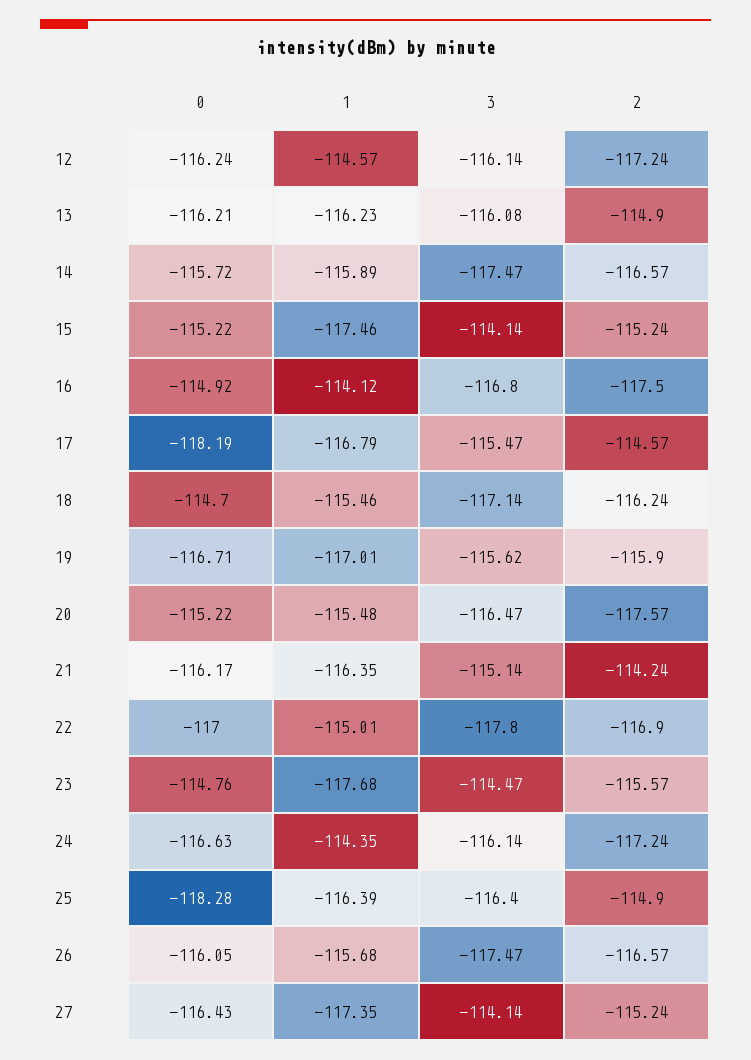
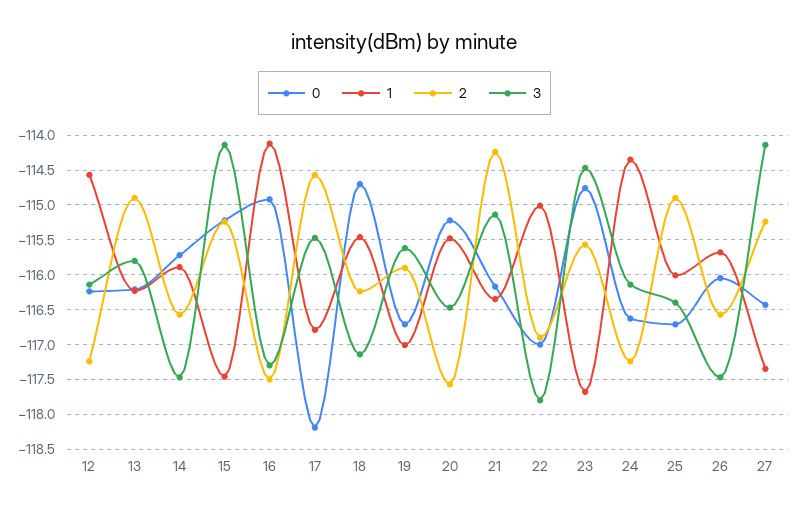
  {
    "0": {
      "12": -116.24,
      "13": -116.21,
      "14": -115.72,
      "15": -115.22,
      "16": -114.92,
      "17": -118.19,
      "18": -114.7,
      "19": -116.71,
      "20": -115.22,
      "21": -116.17,
      "22": -117,
      "23": -114.76,
      "24": -116.63,
-     "25": -118.28,
+     "25": -116.7,
      "26": -116.05,
      "27": -116.43
    },
    "1": {
      "12": -114.57,
      "13": -116.23,
      "14": -115.89,
      "15": -117.46,
      "16": -114.12,
      "17": -116.79,
      "18": -115.46,
      "19": -117.01,
      "20": -115.48,
      "21": -116.35,
      "22": -115.01,
      "23": -117.68,
      "24": -114.35,
-     "25": -116.39,
+     "25": -116,
      "26": -115.68,
      "27": -117.35
    },
    "3": {
      "12": -116.14,
-     "13": -116.08,
+     "13": -115.8,
      "14": -117.47,
      "15": -114.14,
-     "16": -116.8,
+     "16": -117.3,
      "17": -115.47,
      "18": -117.14,
      "19": -115.62,
      "20": -116.47,
      "21": -115.14,
      "22": -117.8,
      "23": -114.47,
      "24": -116.14,
      "25": -116.4,
      "26": -117.47,
      "27": -114.14
    },
    "2": {
      "12": -117.24,
      "13": -114.9,
      "14": -116.57,
      "15": -115.24,
      "16": -117.5,
      "17": -114.57,
      "18": -116.24,
      "19": -115.9,
      "20": -117.57,
      "21": -114.24,
      "22": -116.9,
      "23": -115.57,
      "24": -117.24,
      "25": -114.9,
      "26": -116.57,
      "27": -115.24
    }
  }

